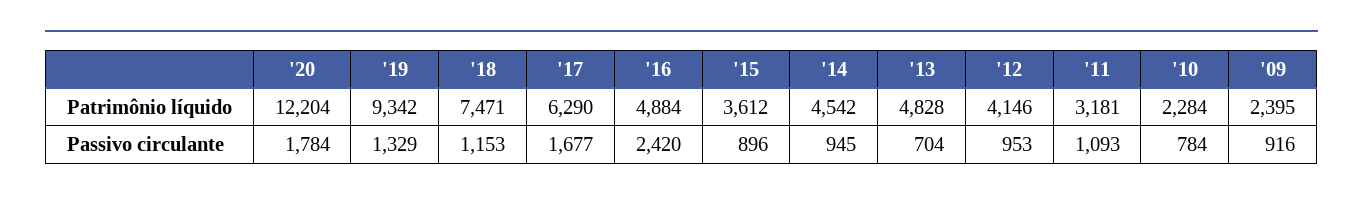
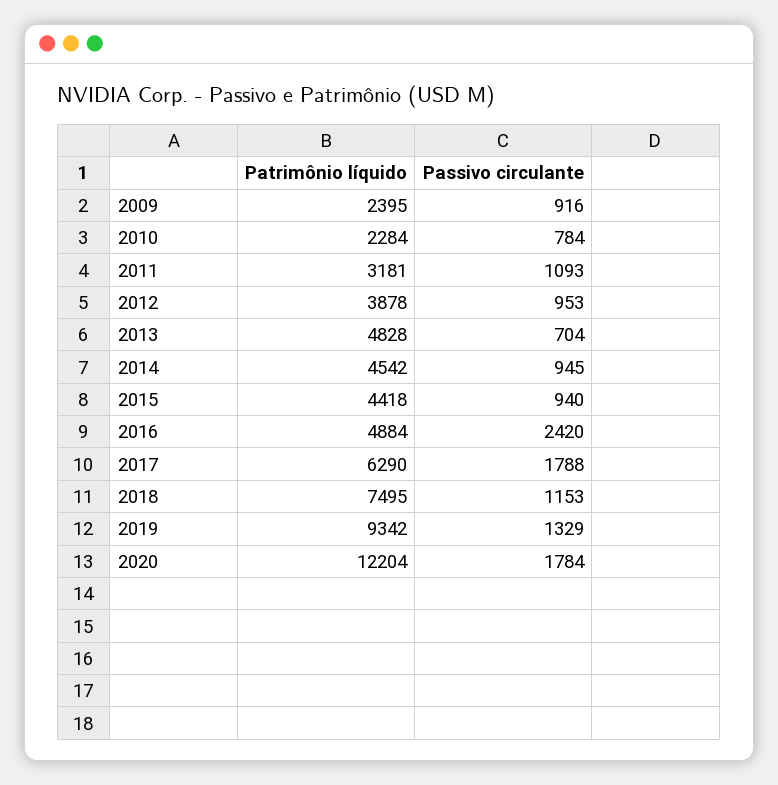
  {
    "'20": {
      "Patrimônio líquido": 12204,
      "Passivo circulante": 1784
    },
    "'19": {
      "Patrimônio líquido": 9342,
      "Passivo circulante": 1329
    },
    "'18": {
-     "Patrimônio líquido": 7471,
+     "Patrimônio líquido": 7495,
      "Passivo circulante": 1153
    },
    "'17": {
      "Patrimônio líquido": 6290,
-     "Passivo circulante": 1677
+     "Passivo circulante": 1788
    },
    "'16": {
      "Patrimônio líquido": 4884,
      "Passivo circulante": 2420
    },
    "'15": {
-     "Patrimônio líquido": 3612,
+     "Patrimônio líquido": 4418,
-     "Passivo circulante": 896
+     "Passivo circulante": 940
    },
    "'14": {
      "Patrimônio líquido": 4542,
      "Passivo circulante": 945
    },
    "'13": {
      "Patrimônio líquido": 4828,
      "Passivo circulante": 704
    },
    "'12": {
-     "Patrimônio líquido": 4146,
+     "Patrimônio líquido": 3878,
      "Passivo circulante": 953
    },
    "'11": {
      "Patrimônio líquido": 3181,
      "Passivo circulante": 1093
    },
    "'10": {
      "Patrimônio líquido": 2284,
      "Passivo circulante": 784
    },
    "'09": {
      "Patrimônio líquido": 2395,
      "Passivo circulante": 916
    }
  }

